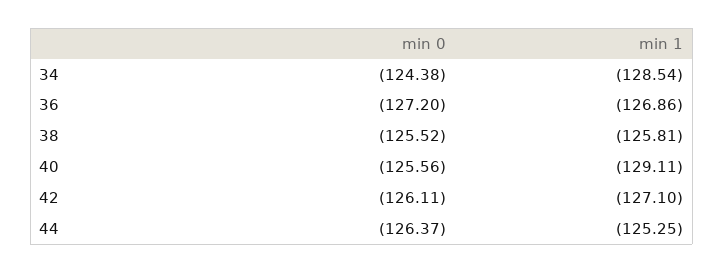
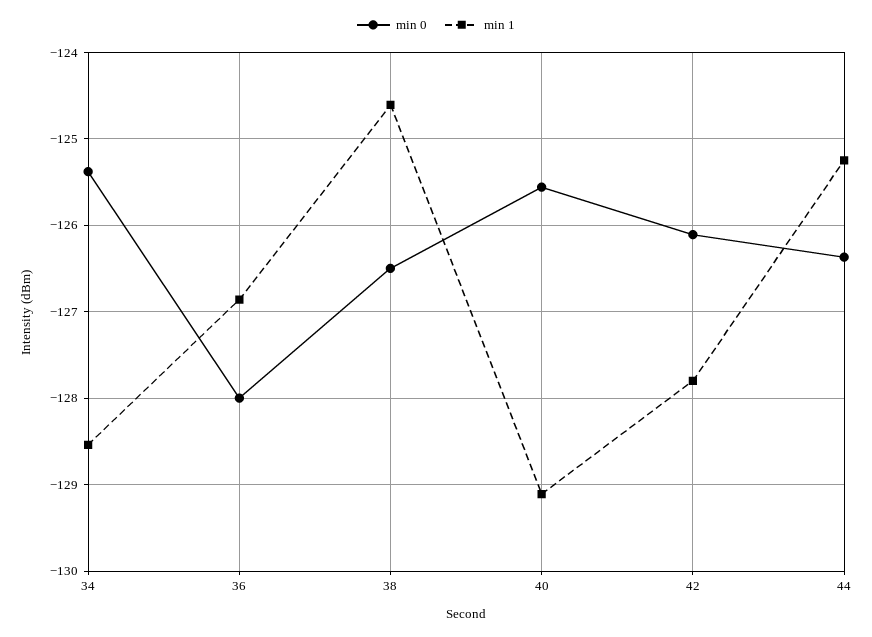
  {
    "min 0": {
-     "34": -124.38,
+     "34": -125.4,
-     "36": -127.2,
+     "36": -128,
-     "38": -125.52,
+     "38": -126.5,
      "40": -125.56,
      "42": -126.11,
      "44": -126.37
    },
    "min 1": {
      "34": -128.54,
      "36": -126.86,
-     "38": -125.81,
+     "38": -124.6,
      "40": -129.11,
-     "42": -127.1,
+     "42": -127.8,
      "44": -125.25
    }
  }

